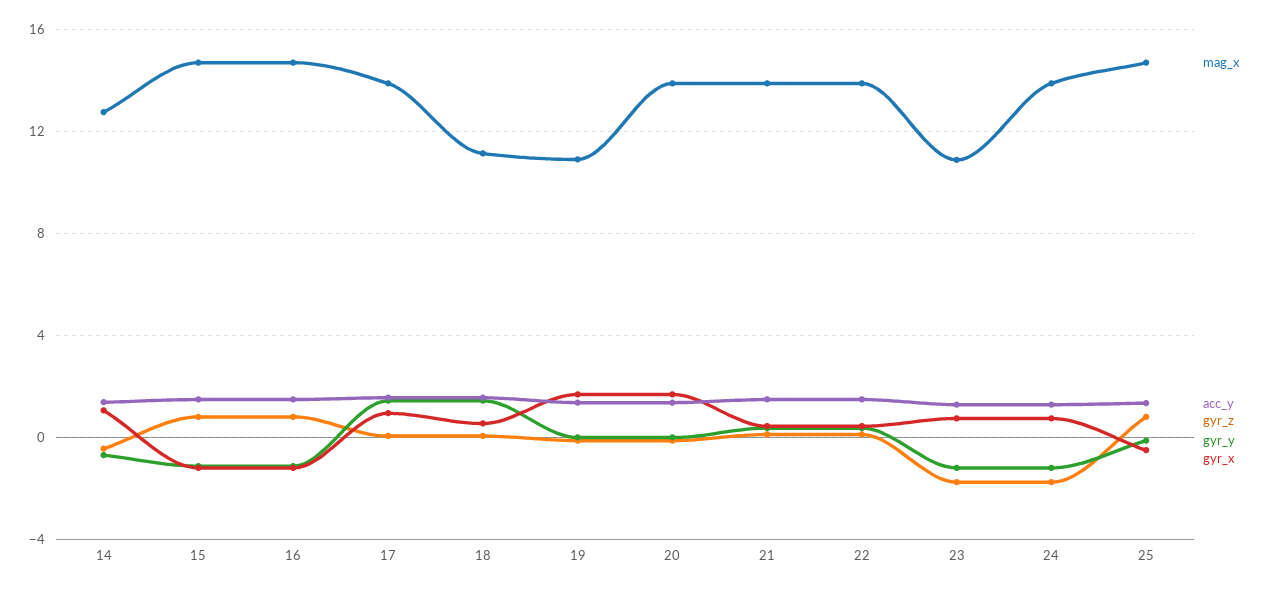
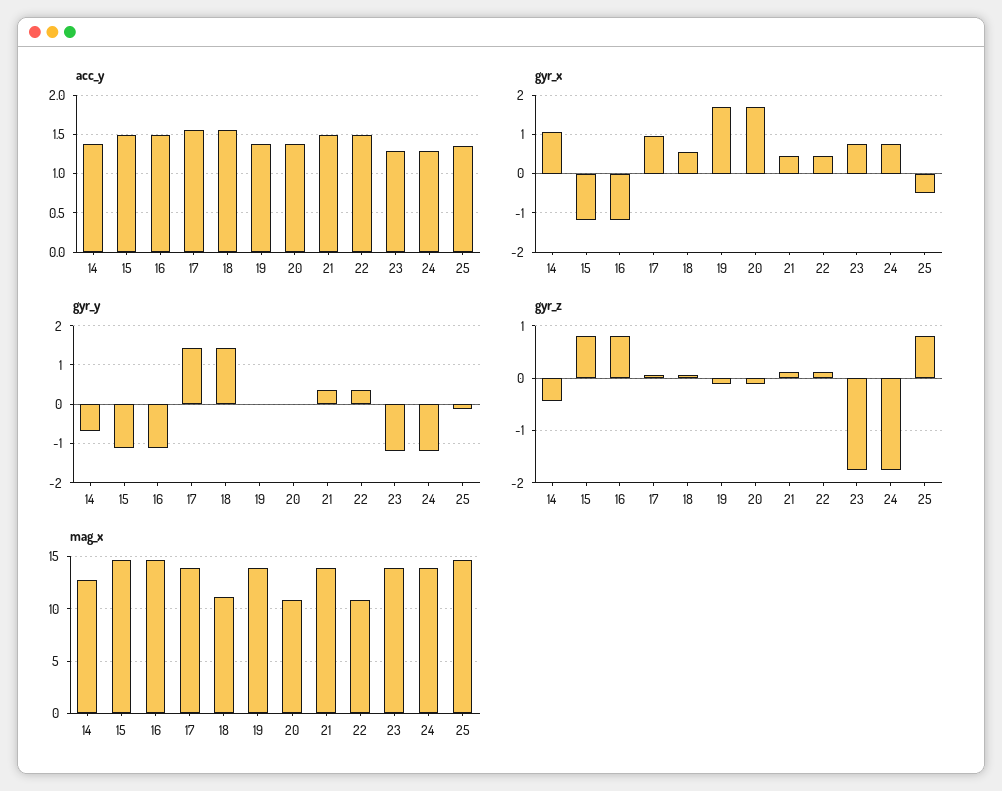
  {
    "mag_x": {
      "14": 13,
      "15": 14.5,
      "16": 14.5,
      "17": 14,
      "18": 11,
-     "19": 11,
+     "19": 14,
-     "20": 14,
+     "20": 11,
      "21": 14,
-     "22": 14,
+     "22": 11,
-     "23": 11,
+     "23": 14,
      "24": 14,
      "25": 14.5
    },
    "acc_y": {
      "14": 1.4,
      "15": 1.5,
      "16": 1.5,
      "17": 1.6,
      "18": 1.6,
      "19": 1.4,
      "20": 1.4,
      "21": 1.5,
      "22": 1.5,
      "23": 1.3,
      "24": 1.3,
      "25": 1.4
    },
    "gyr_z": {
      "14": -0.4,
      "15": 0.8,
      "16": 0.8,
      "17": 0,
      "18": 0,
      "19": -0.2,
      "20": -0.2,
      "21": 0.2,
      "22": 0.2,
      "23": -1.8,
      "24": -1.8,
      "25": 0.8
    },
    "gyr_y": {
      "14": -0.6,
      "15": -1.2,
      "16": -1.2,
      "17": 1.4,
      "18": 1.4,
      "19": 0,
      "20": 0,
      "21": 0.4,
      "22": 0.4,
      "23": -1.2,
      "24": -1.2,
      "25": -0.2
    },
    "gyr_x": {
      "14": 1,
      "15": -1.2,
      "16": -1.2,
      "17": 1,
      "18": 0.6,
      "19": 1.6,
      "20": 1.6,
      "21": 0.4,
      "22": 0.4,
      "23": 0.8,
      "24": 0.8,
      "25": -0.6
    }
  }

